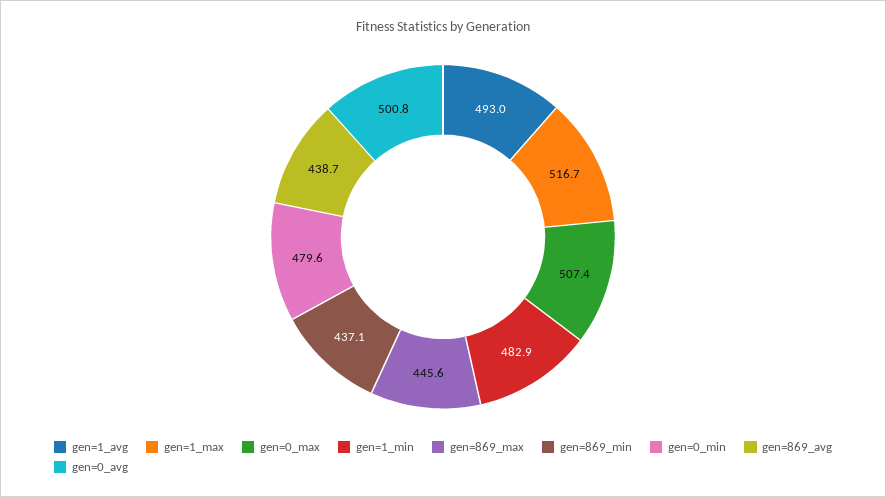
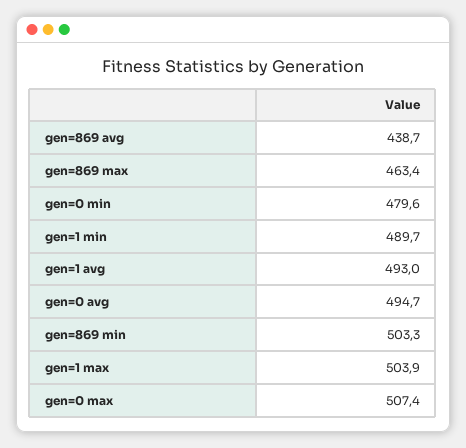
  {
    "gen=1_avg": 493,
-   "gen=1_max": 516.7,
+   "gen=1_max": 503.9,
    "gen=0_max": 507.4,
-   "gen=1_min": 482.9,
+   "gen=1_min": 489.7,
-   "gen=869_max": 445.6,
+   "gen=869_max": 463.4,
-   "gen=869_min": 437.1,
+   "gen=869_min": 503.3,
    "gen=0_min": 479.6,
    "gen=869_avg": 438.7,
-   "gen=0_avg": 500.8
+   "gen=0_avg": 494.7
  }

